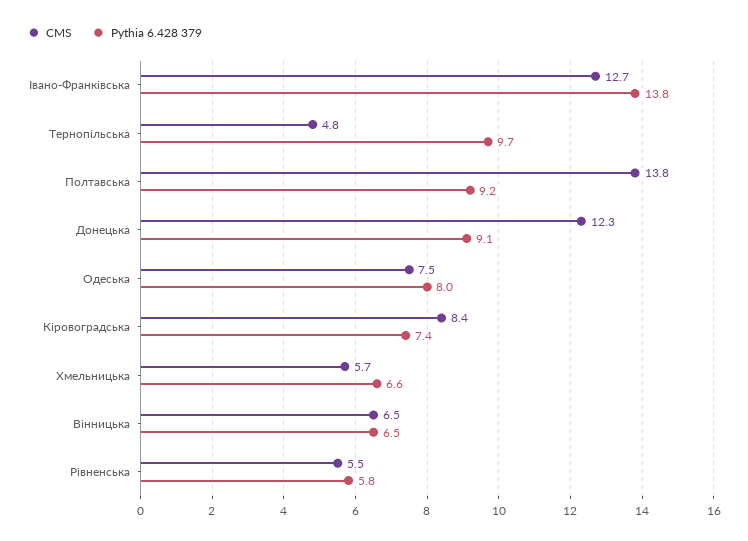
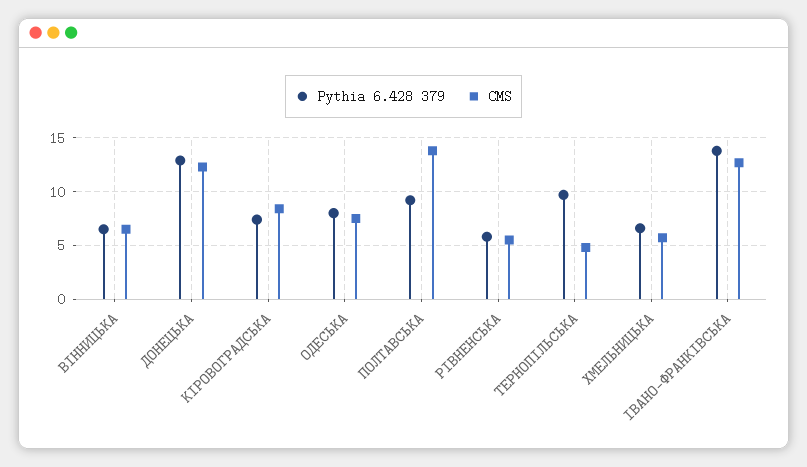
  {
    "CMS": {
      "Івано-Франківська": 12.7,
      "Тернопільська": 4.8,
      "Полтавська": 13.8,
      "Донецька": 12.3,
      "Одеська": 7.5,
      "Кіровоградська": 8.4,
      "Хмельницька": 5.7,
      "Вінницька": 6.5,
      "Рівненська": 5.5
    },
    "Pythia 6.428 379": {
      "Івано-Франківська": 13.8,
      "Тернопільська": 9.7,
      "Полтавська": 9.2,
-     "Донецька": 9.1,
+     "Донецька": 13,
      "Одеська": 8,
      "Кіровоградська": 7.4,
      "Хмельницька": 6.6,
      "Вінницька": 6.5,
      "Рівненська": 5.8
    }
  }

